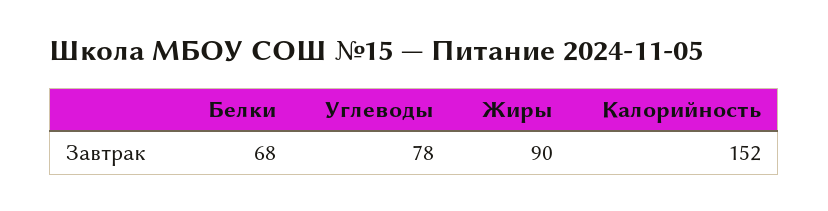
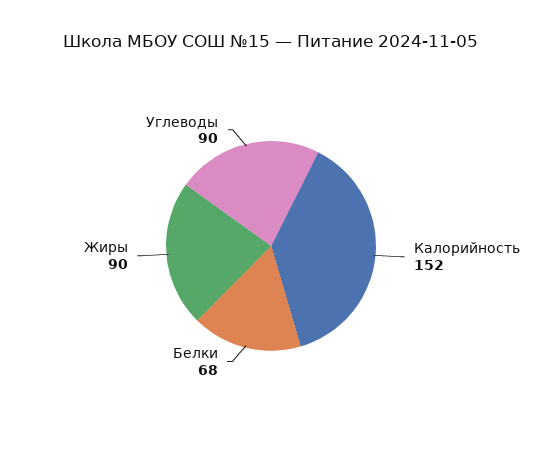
  {
    "Белки": 68,
-   "Углеводы": 78,
+   "Углеводы": 90,
    "Жиры": 90,
    "Калорийность": 152
  }

